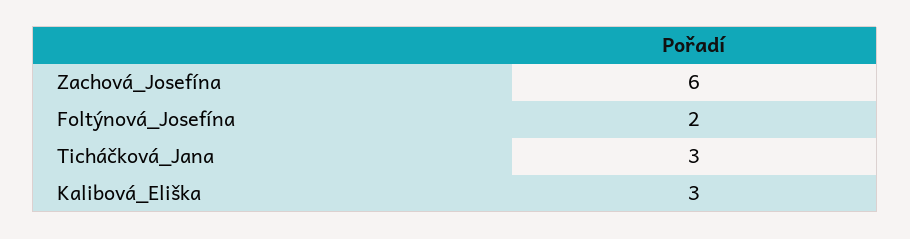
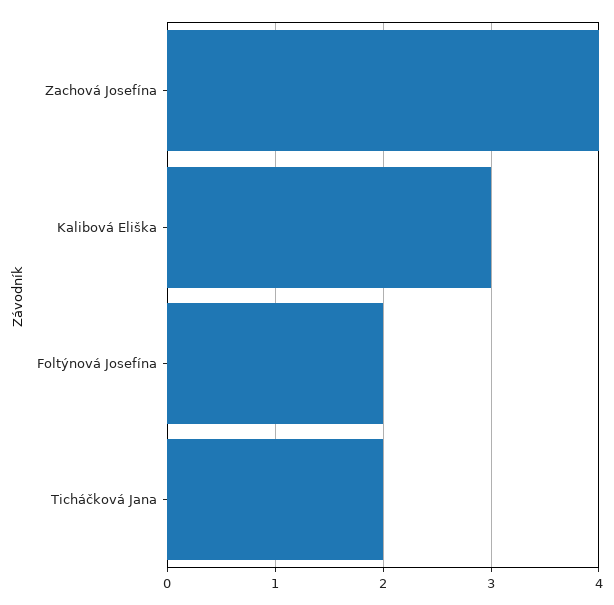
  {
-   "Zachová_Josefína": 6,
+   "Zachová_Josefína": 4,
    "Foltýnová_Josefína": 2,
-   "Ticháčková_Jana": 3,
+   "Ticháčková_Jana": 2,
    "Kalibová_Eliška": 3
  }

